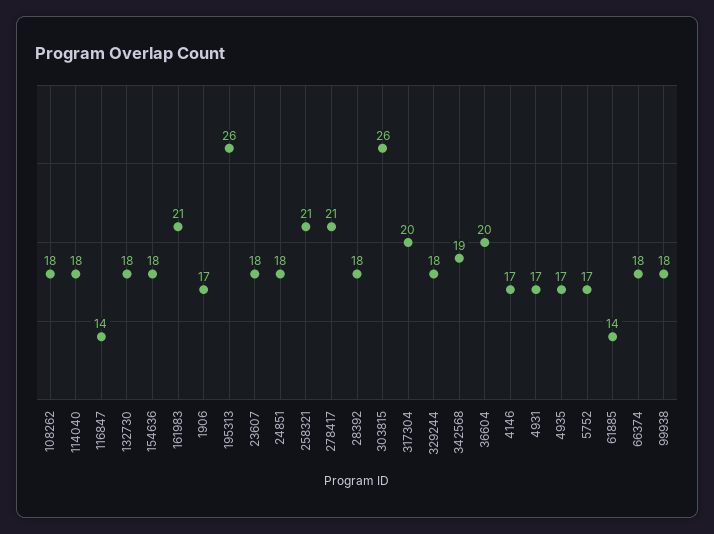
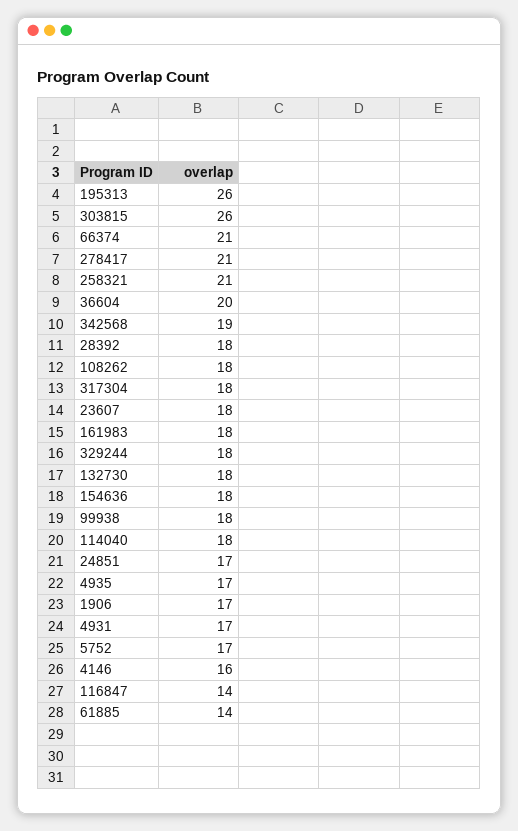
  {
    "108262": 18,
    "114040": 18,
    "116847": 14,
    "132730": 18,
    "154636": 18,
-   "161983": 21,
+   "161983": 18,
    "1906": 17,
    "195313": 26,
    "23607": 18,
-   "24851": 18,
+   "24851": 17,
    "258321": 21,
    "278417": 21,
    "28392": 18,
    "303815": 26,
-   "317304": 20,
+   "317304": 18,
    "329244": 18,
    "342568": 19,
    "36604": 20,
-   "4146": 17,
+   "4146": 16,
    "4931": 17,
    "4935": 17,
    "5752": 17,
    "61885": 14,
-   "66374": 18,
+   "66374": 21,
    "99938": 18
  }

